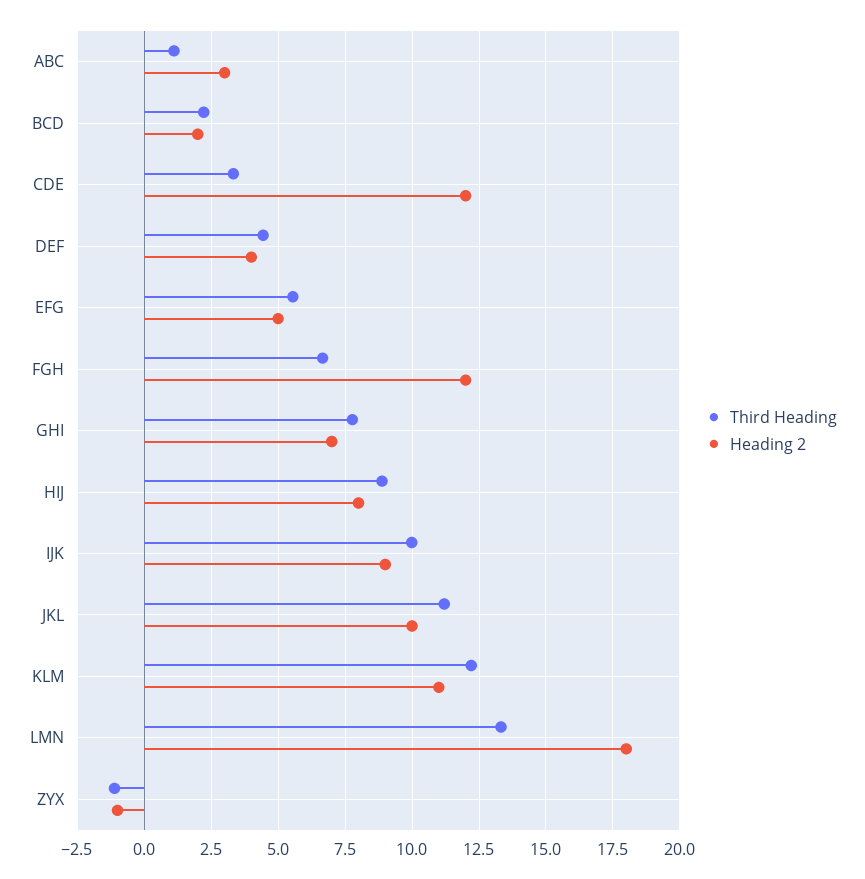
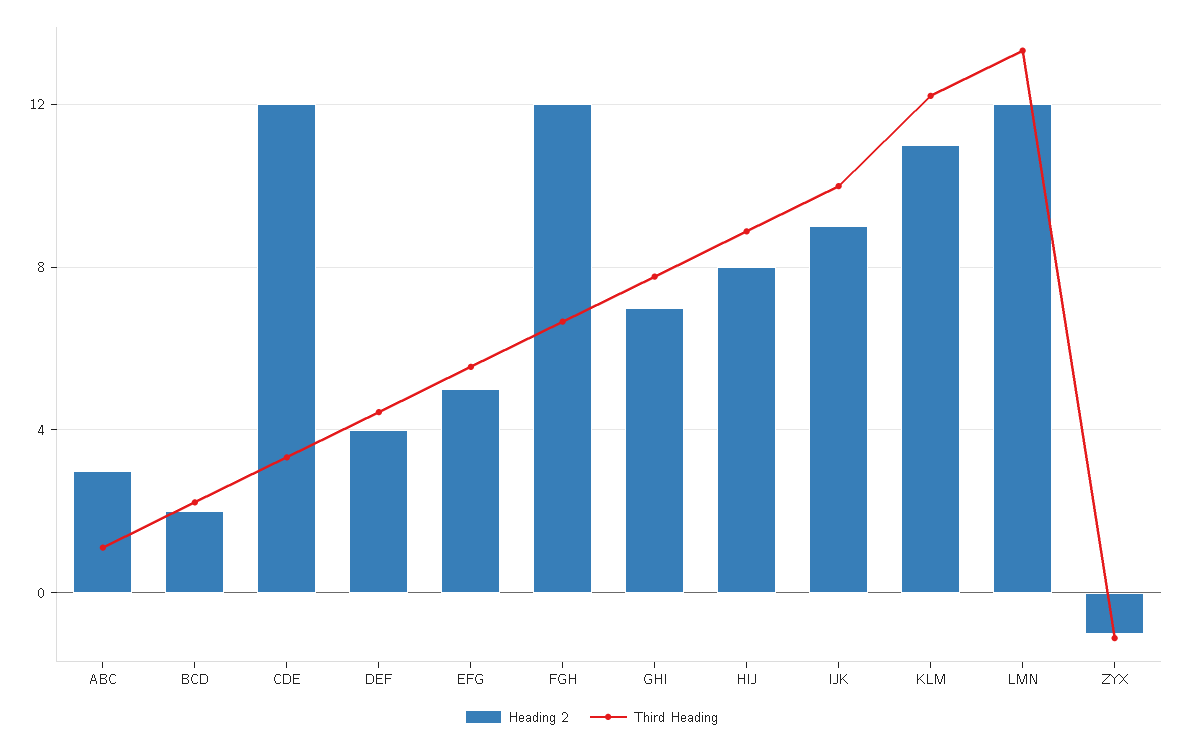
  {
    "Third Heading": {
      "ABC": 1,
      "BCD": 2.25,
      "CDE": 3.25,
      "DEF": 4.5,
      "EFG": 5.5,
      "FGH": 6.75,
      "GHI": 7.75,
      "HIJ": 9,
      "IJK": 10,
-     "JKL": 11.25,
      "KLM": 12.25,
      "LMN": 13.25,
      "ZYX": -1
    },
    "Heading 2": {
      "ABC": 3,
      "BCD": 2,
      "CDE": 12,
      "DEF": 4,
      "EFG": 5,
      "FGH": 12,
      "GHI": 7,
      "HIJ": 8,
      "IJK": 9,
-     "JKL": 10,
      "KLM": 11,
-     "LMN": 18,
+     "LMN": 12,
      "ZYX": -1
    }
  }

